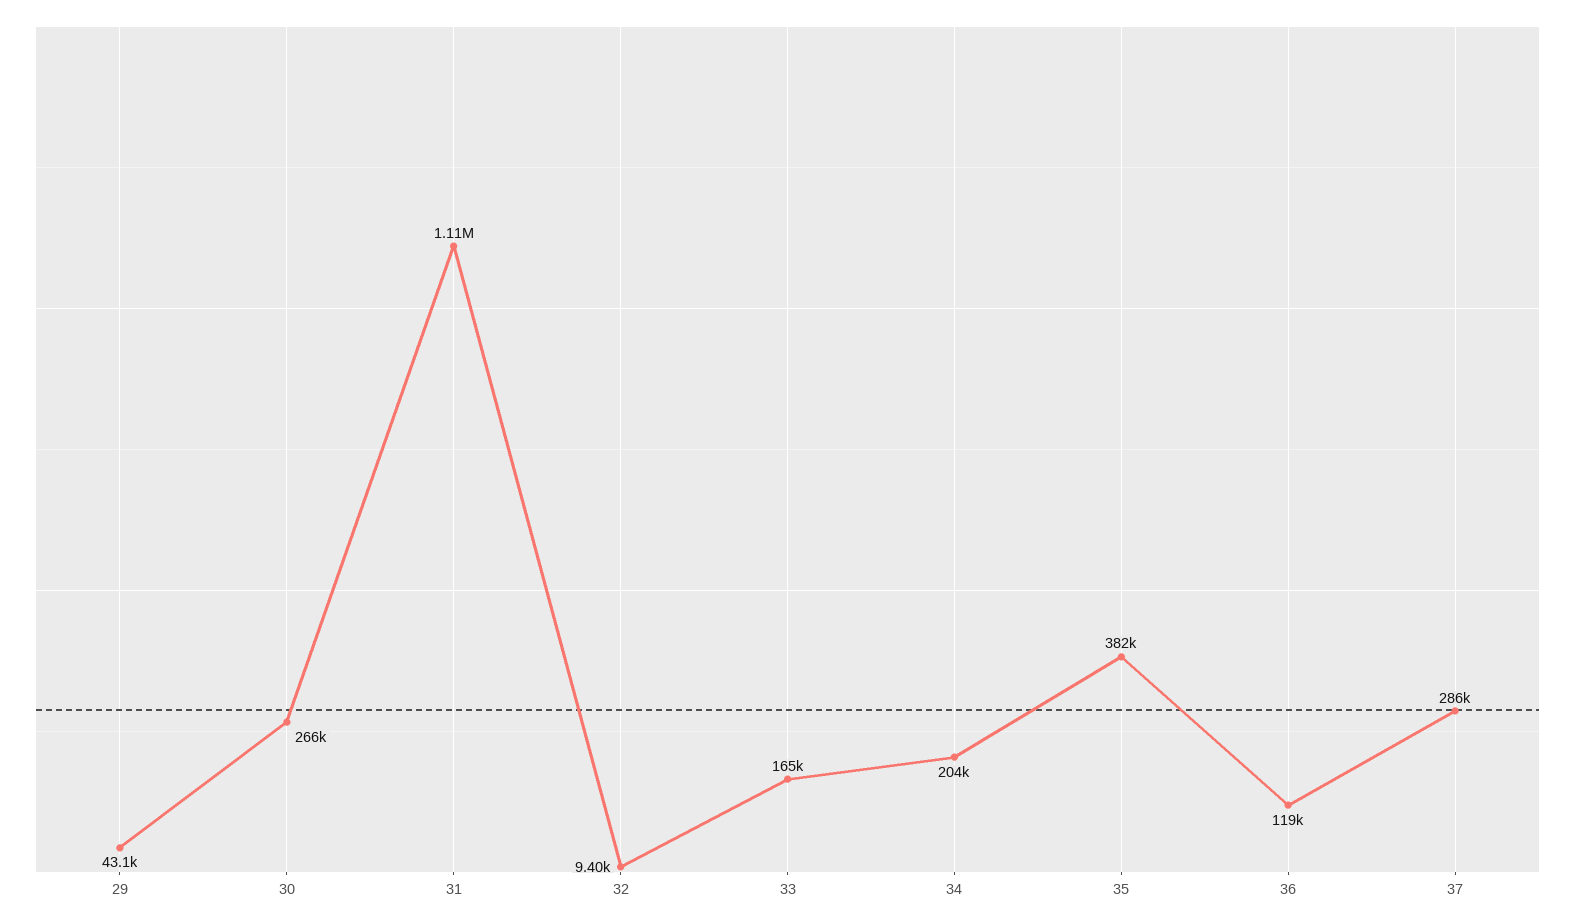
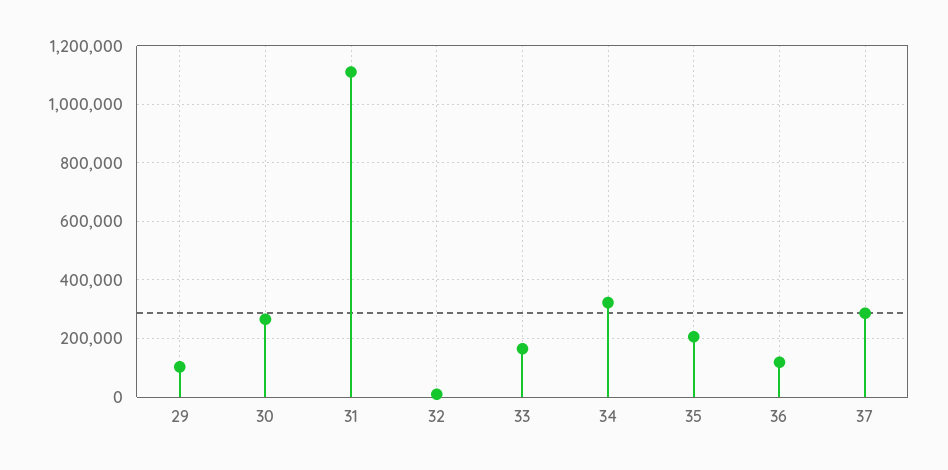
  {
-   "29": 43100,
+   "29": 100000,
    "30": 266000,
    "31": 1110000,
    "32": 9400,
    "33": 165000,
-   "34": 204000,
+   "34": 325000,
-   "35": 382000,
+   "35": 200000,
    "36": 119000,
    "37": 286000
  }

